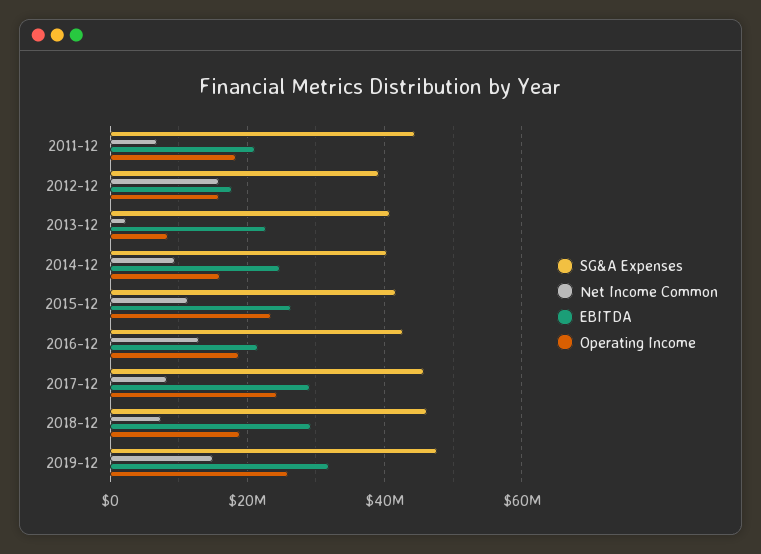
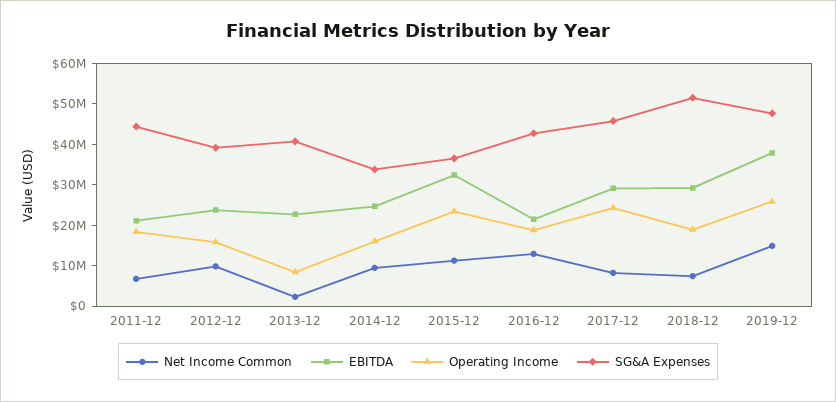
  {
    "SG&A Expenses": {
      "2011-12": 44000000,
      "2012-12": 40000000,
      "2013-12": 40000000,
-     "2014-12": 40000000,
+     "2014-12": 34000000,
-     "2015-12": 42000000,
+     "2015-12": 36000000,
      "2016-12": 42000000,
      "2017-12": 46000000,
-     "2018-12": 46000000,
+     "2018-12": 52000000,
      "2019-12": 48000000
    },
    "Net Income Common": {
      "2011-12": 6000000,
-     "2012-12": 16000000,
+     "2012-12": 10000000,
      "2013-12": 2000000,
      "2014-12": 10000000,
      "2015-12": 12000000,
      "2016-12": 12000000,
      "2017-12": 8000000,
      "2018-12": 8000000,
      "2019-12": 14000000
    },
    "EBITDA": {
      "2011-12": 22000000,
-     "2012-12": 18000000,
+     "2012-12": 24000000,
      "2013-12": 22000000,
      "2014-12": 24000000,
-     "2015-12": 26000000,
+     "2015-12": 32000000,
      "2016-12": 22000000,
      "2017-12": 30000000,
      "2018-12": 30000000,
-     "2019-12": 32000000
+     "2019-12": 38000000
    },
    "Operating Income": {
      "2011-12": 18000000,
      "2012-12": 16000000,
      "2013-12": 8000000,
      "2014-12": 16000000,
      "2015-12": 24000000,
      "2016-12": 18000000,
      "2017-12": 24000000,
      "2018-12": 18000000,
      "2019-12": 26000000
    }
  }

